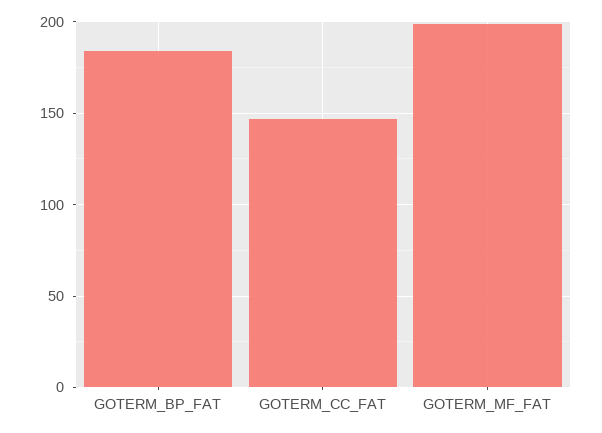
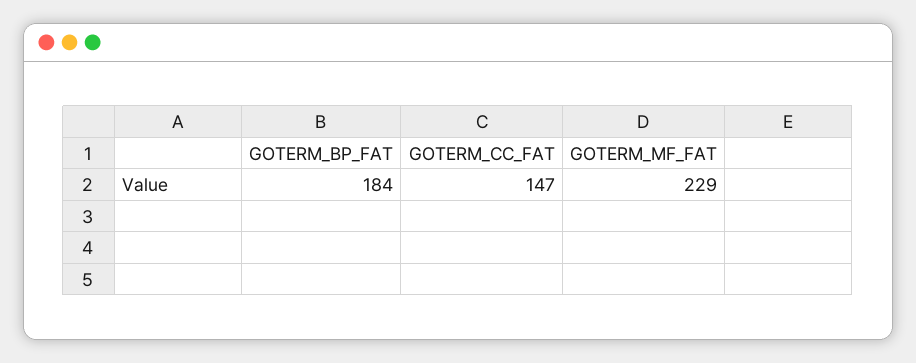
  {
    "GOTERM_BP_FAT": 184,
    "GOTERM_CC_FAT": 147,
-   "GOTERM_MF_FAT": 200
+   "GOTERM_MF_FAT": 229
  }

